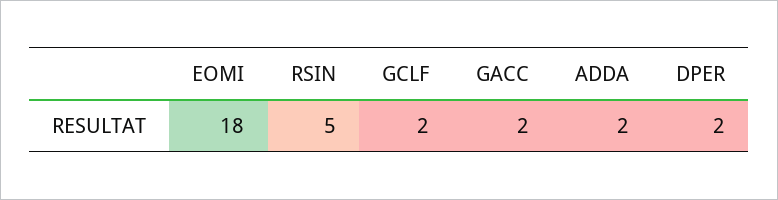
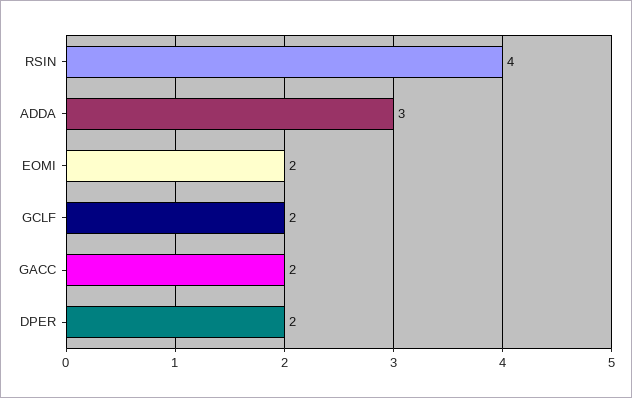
  {
-   "EOMI": 18,
+   "EOMI": 2,
-   "RSIN": 5,
+   "RSIN": 4,
    "GCLF": 2,
    "GACC": 2,
-   "ADDA": 2,
+   "ADDA": 3,
    "DPER": 2
  }

